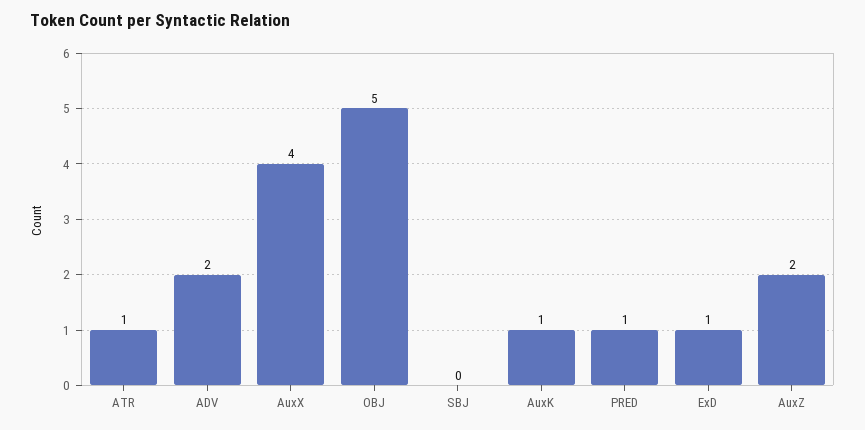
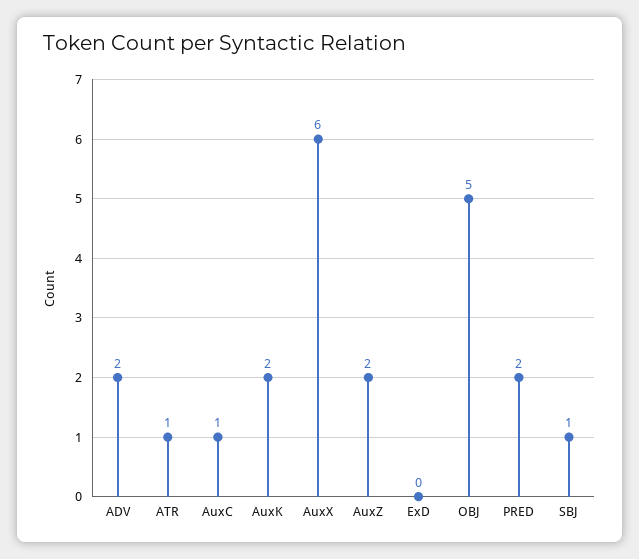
  {
    "ATR": 1,
    "ADV": 2,
-   "AuxX": 4,
+   "AuxX": 6,
    "OBJ": 5,
-   "SBJ": 0,
+   "SBJ": 1,
-   "AuxK": 1,
+   "AuxK": 2,
-   "PRED": 1,
+   "PRED": 2,
-   "ExD": 1,
+   "ExD": 0,
-   "AuxZ": 2
+   "AuxZ": 2,
+   "AuxC": 1
  }

